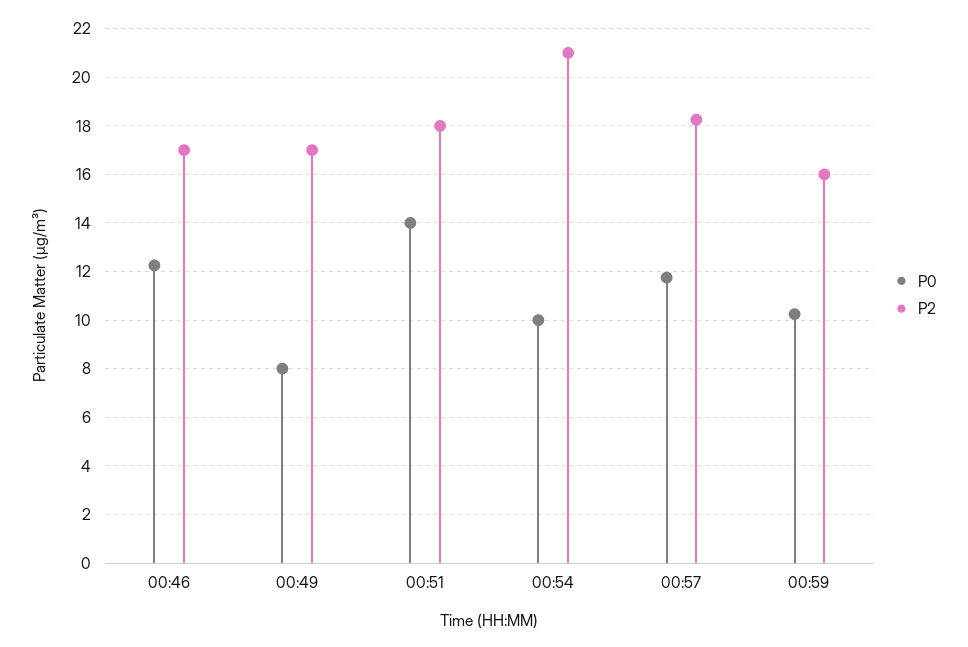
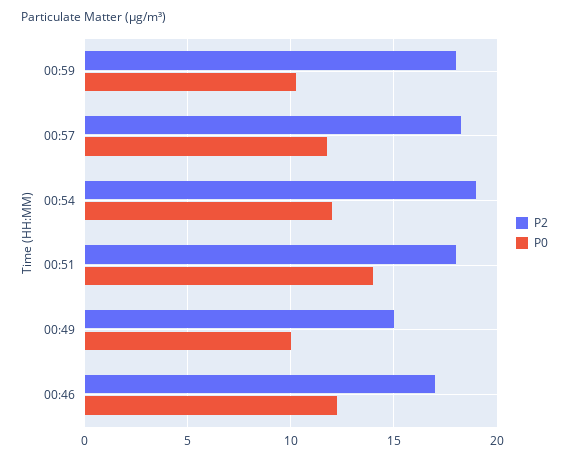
  {
    "P0": {
      "00:46": 12.25,
-     "00:49": 8,
+     "00:49": 10,
      "00:51": 14,
-     "00:54": 10,
+     "00:54": 12,
      "00:57": 11.75,
      "00:59": 10.25
    },
    "P2": {
      "00:46": 17,
-     "00:49": 17,
+     "00:49": 15,
      "00:51": 18,
-     "00:54": 21,
+     "00:54": 19,
      "00:57": 18.25,
-     "00:59": 16
+     "00:59": 18
    }
  }

